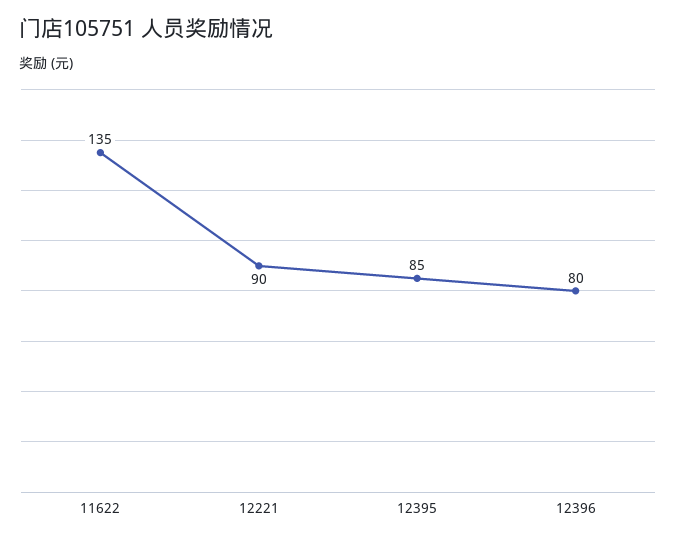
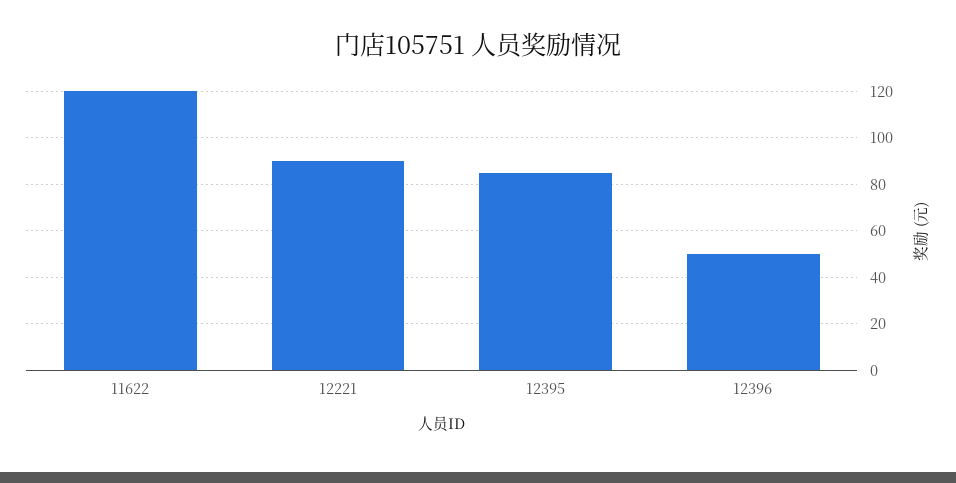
  {
-   "11622": 135,
+   "11622": 120,
    "12221": 90,
    "12395": 85,
-   "12396": 80
+   "12396": 50
  }

